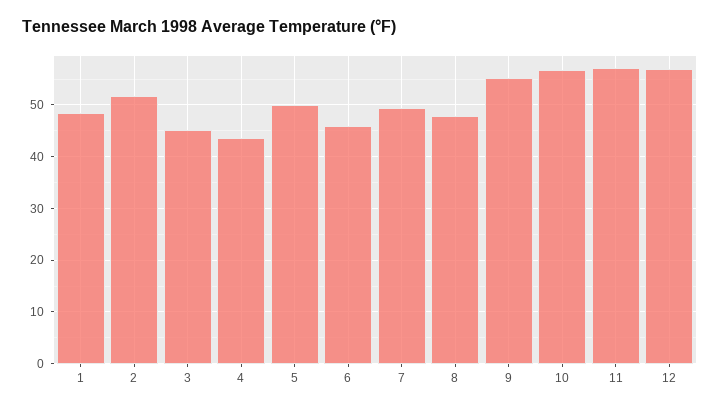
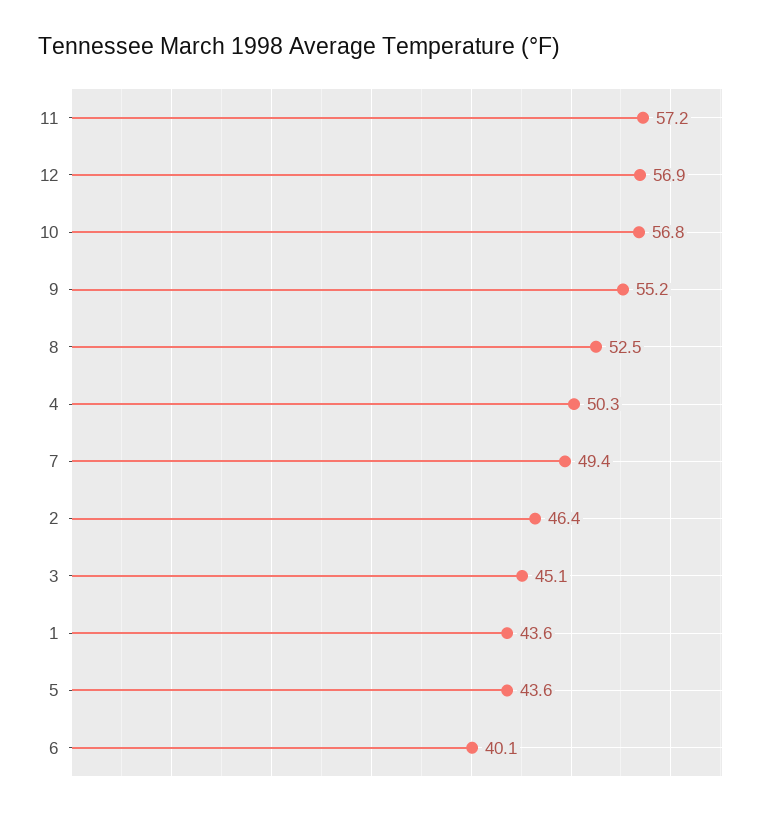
  {
-   "1": 48,
+   "1": 43.6,
-   "2": 52,
+   "2": 46.4,
    "3": 45.1,
-   "4": 44,
+   "4": 50.3,
-   "5": 50,
+   "5": 43.6,
-   "6": 46,
+   "6": 40.1,
    "7": 49.4,
-   "8": 48,
+   "8": 52.5,
    "9": 55.2,
    "10": 56.8,
    "11": 57.2,
    "12": 56.9
  }

